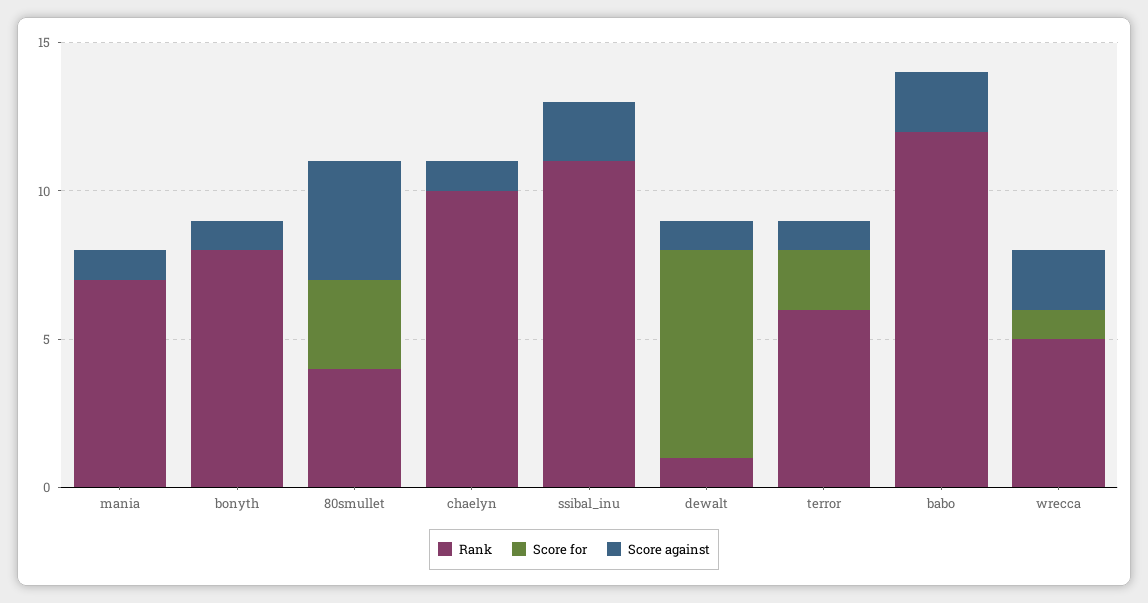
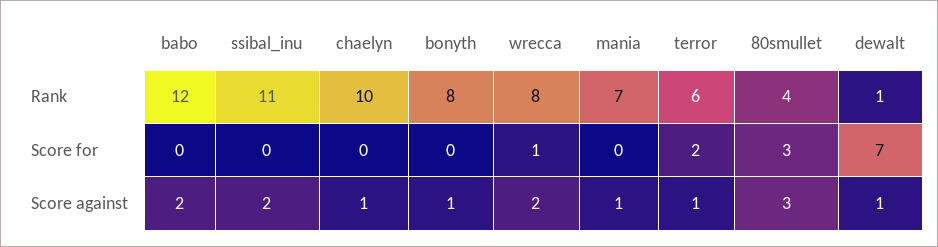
  {
    "Rank": {
      "mania": 7,
      "bonyth": 8,
      "80smullet": 4,
      "chaelyn": 10,
      "ssibal_inu": 11,
      "dewalt": 1,
      "terror": 6,
      "babo": 12,
-     "wrecca": 5
+     "wrecca": 8
    },
    "Score for": {
      "mania": 0,
      "bonyth": 0,
      "80smullet": 3,
      "chaelyn": 0,
      "ssibal_inu": 0,
      "dewalt": 7,
      "terror": 2,
      "babo": 0,
      "wrecca": 1
    },
    "Score against": {
      "mania": 1,
      "bonyth": 1,
-     "80smullet": 4,
+     "80smullet": 3,
      "chaelyn": 1,
      "ssibal_inu": 2,
      "dewalt": 1,
      "terror": 1,
      "babo": 2,
      "wrecca": 2
    }
  }

